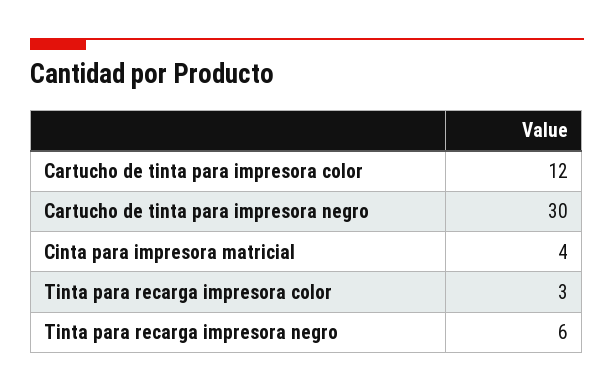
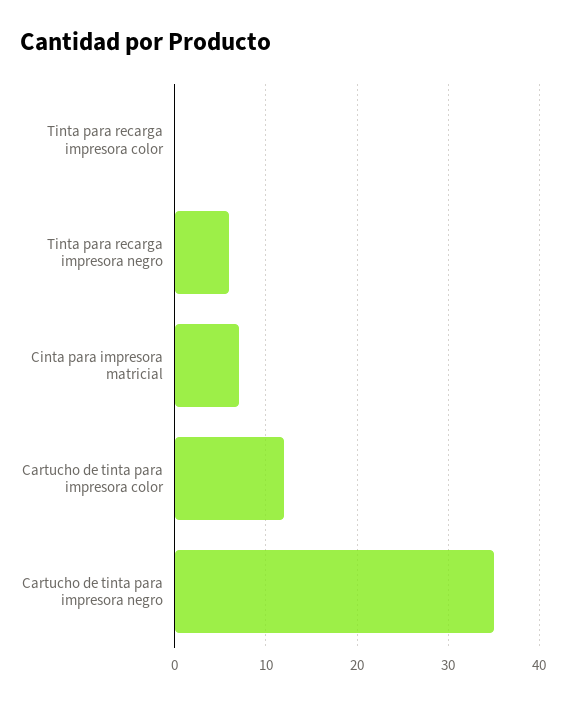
  {
    "Cartucho de tinta para impresora color": 12,
-   "Cartucho de tinta para impresora negro": 30,
+   "Cartucho de tinta para impresora negro": 35,
-   "Cinta para impresora matricial": 4,
+   "Cinta para impresora matricial": 7,
-   "Tinta para recarga impresora color": 3,
+   "Tinta para recarga impresora color": 0,
    "Tinta para recarga impresora negro": 6
  }

